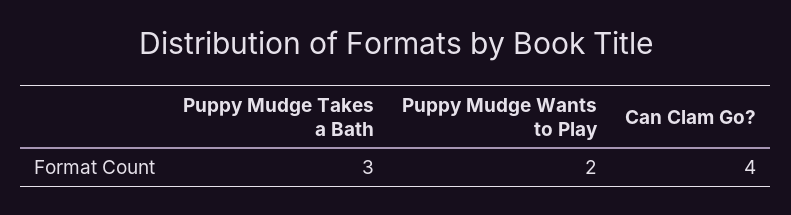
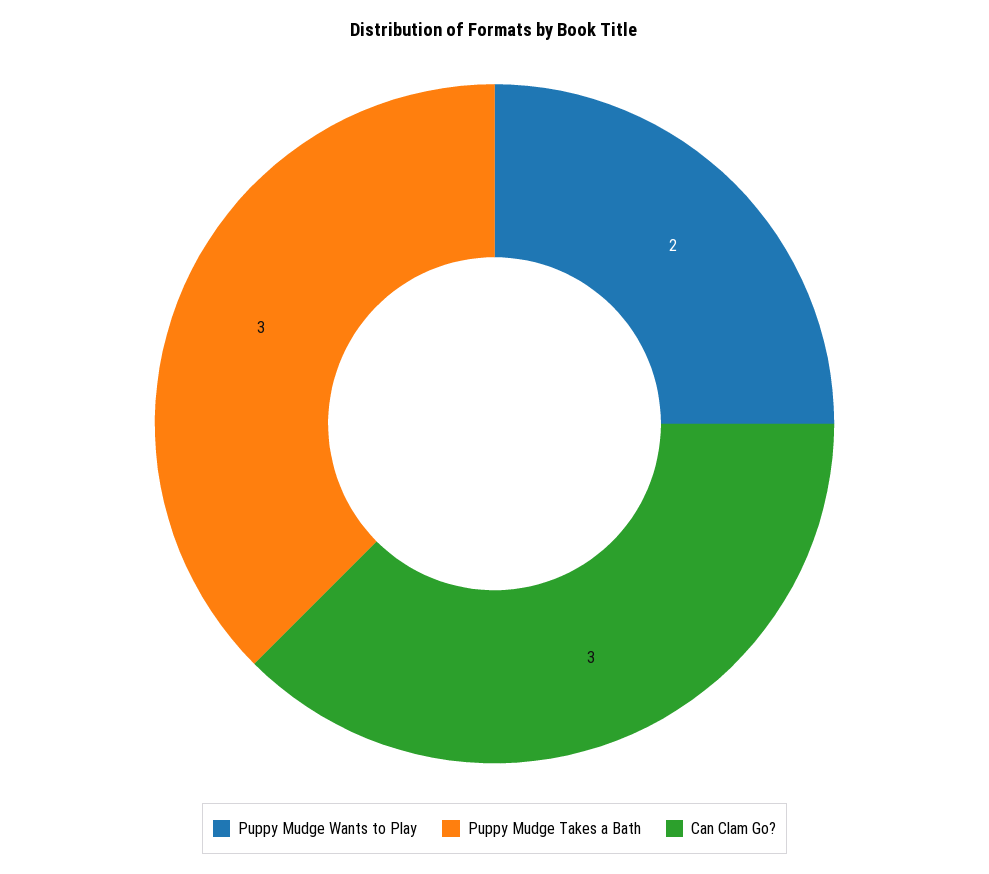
  {
    "Puppy Mudge Takes a Bath": 3,
    "Puppy Mudge Wants to Play": 2,
-   "Can Clam Go?": 4
+   "Can Clam Go?": 3
  }

